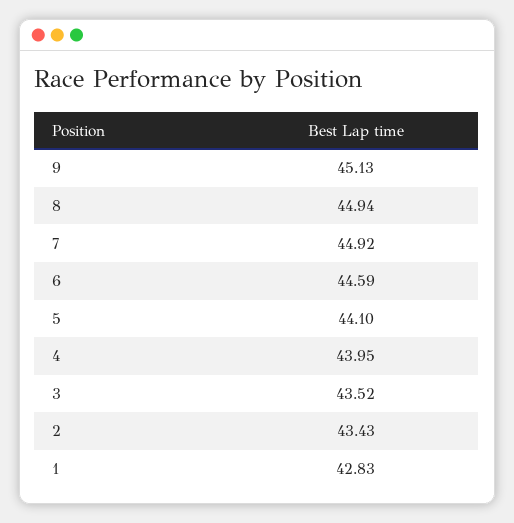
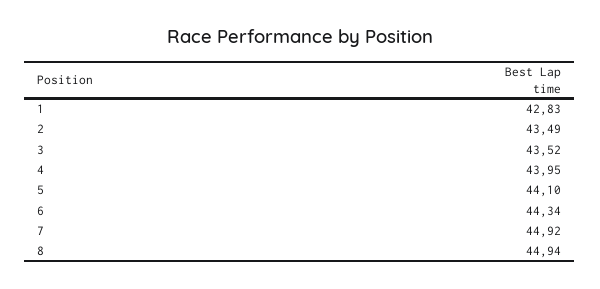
  {
-   "9": 45.13,
    "8": 44.94,
    "7": 44.92,
-   "6": 44.59,
+   "6": 44.34,
    "5": 44.1,
    "4": 43.95,
    "3": 43.52,
-   "2": 43.43,
+   "2": 43.49,
    "1": 42.83
  }

